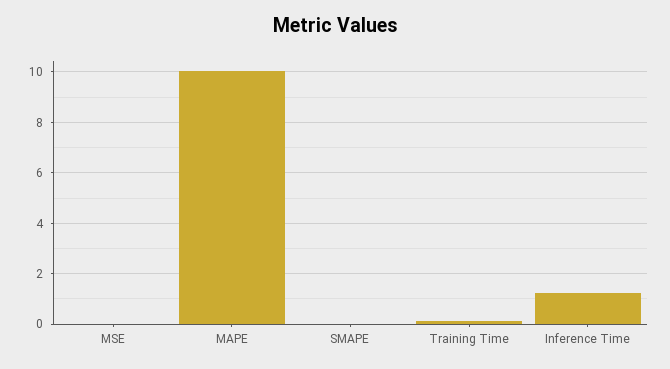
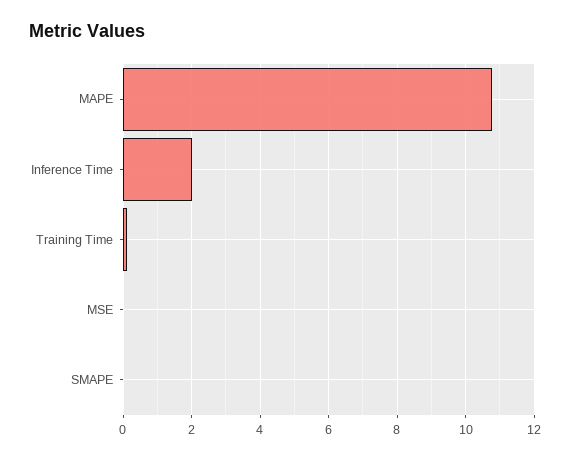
  {
    "MSE": 0,
-   "MAPE": 10,
+   "MAPE": 10.8,
    "SMAPE": 0,
    "Training Time": 0.2,
-   "Inference Time": 1.25
+   "Inference Time": 2
  }

